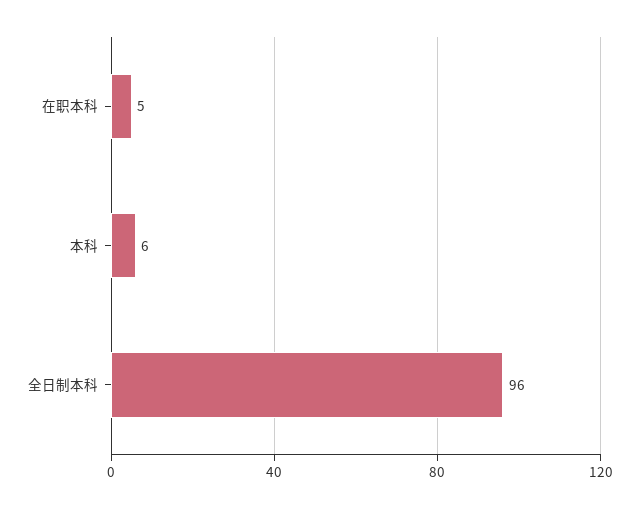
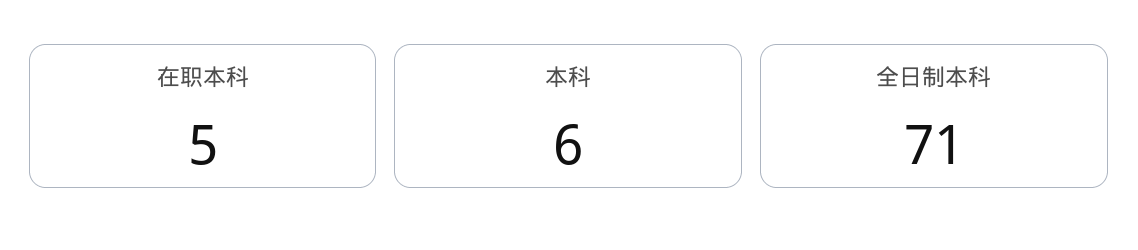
  {
    "在职本科": 5,
    "本科": 6,
-   "全日制本科": 96
+   "全日制本科": 71
  }

